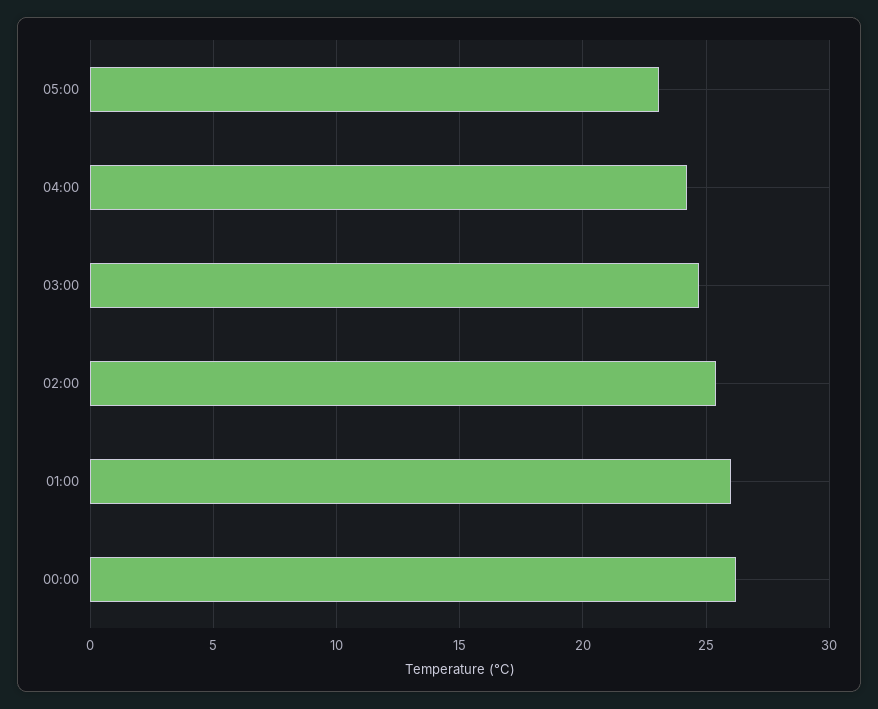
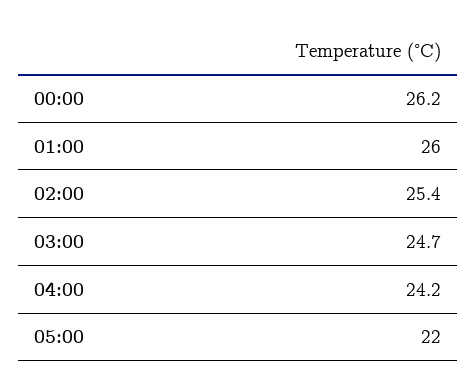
  {
-   "05:00": 23,
+   "05:00": 22,
    "04:00": 24.2,
    "03:00": 24.7,
    "02:00": 25.4,
    "01:00": 26,
    "00:00": 26.2
  }

